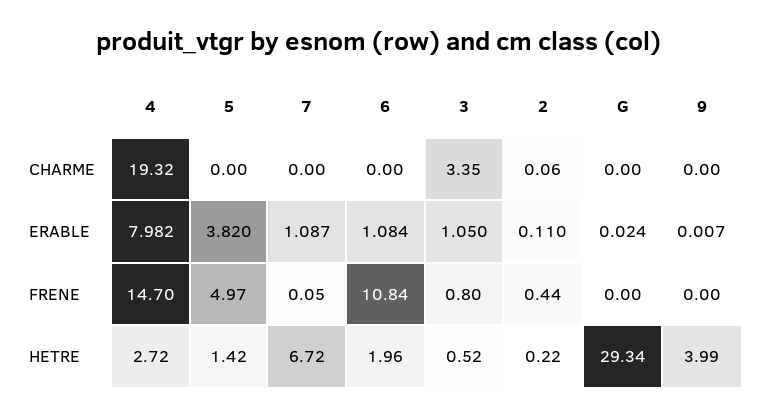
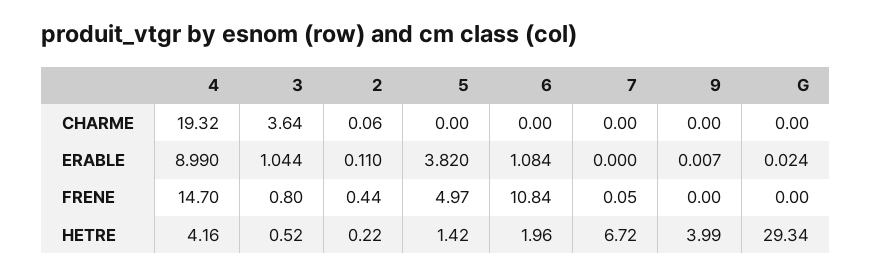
  {
    "4": {
      "CHARME": 19.32,
-     "ERABLE": 7.982,
+     "ERABLE": 8.99,
      "FRENE": 14.7,
-     "HETRE": 2.72
+     "HETRE": 4.16
    },
    "5": {
      "CHARME": 0,
      "ERABLE": 3.82,
      "FRENE": 4.97,
      "HETRE": 1.42
    },
    "7": {
      "CHARME": 0,
-     "ERABLE": 1.087,
+     "ERABLE": 0,
      "FRENE": 0.05,
      "HETRE": 6.72
    },
    "6": {
      "CHARME": 0,
      "ERABLE": 1.084,
      "FRENE": 10.84,
      "HETRE": 1.96
    },
    "3": {
-     "CHARME": 3.35,
+     "CHARME": 3.64,
-     "ERABLE": 1.05,
+     "ERABLE": 1.044,
      "FRENE": 0.8,
      "HETRE": 0.52
    },
    "2": {
      "CHARME": 0.06,
      "ERABLE": 0.11,
      "FRENE": 0.44,
      "HETRE": 0.22
    },
    "G": {
      "CHARME": 0,
      "ERABLE": 0.024,
      "FRENE": 0,
      "HETRE": 29.34
    },
    "9": {
      "CHARME": 0,
      "ERABLE": 0.007,
      "FRENE": 0,
      "HETRE": 3.99
    }
  }

